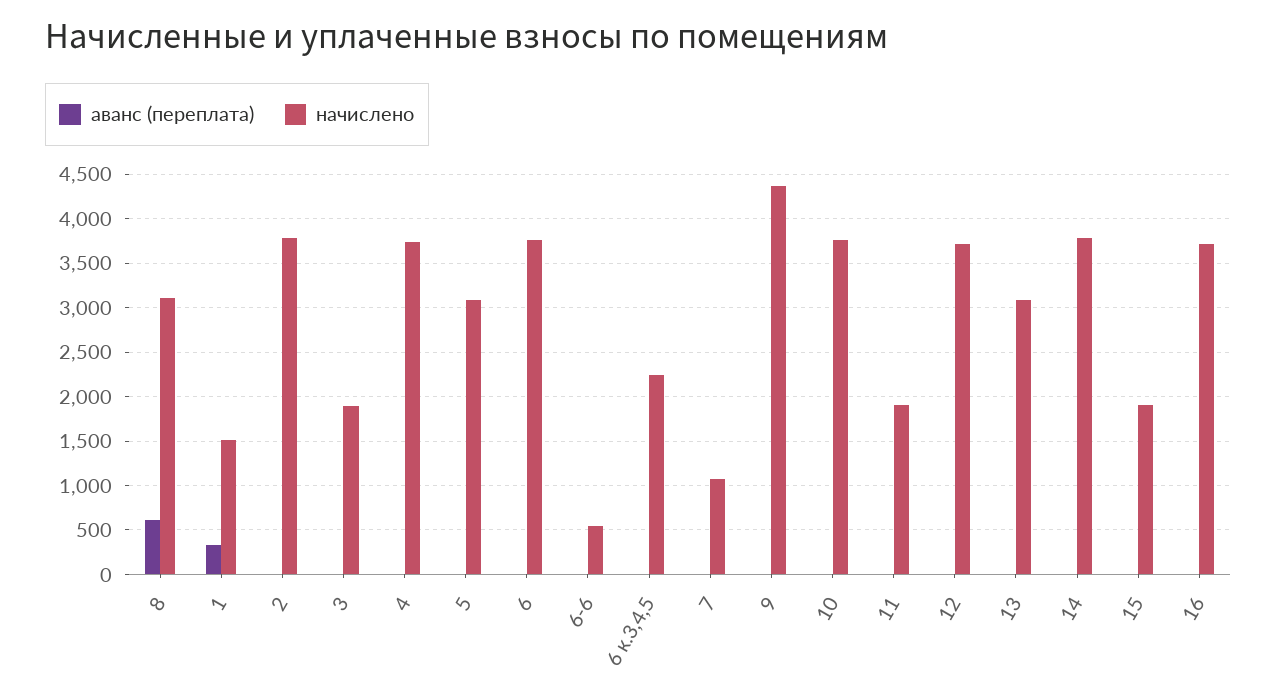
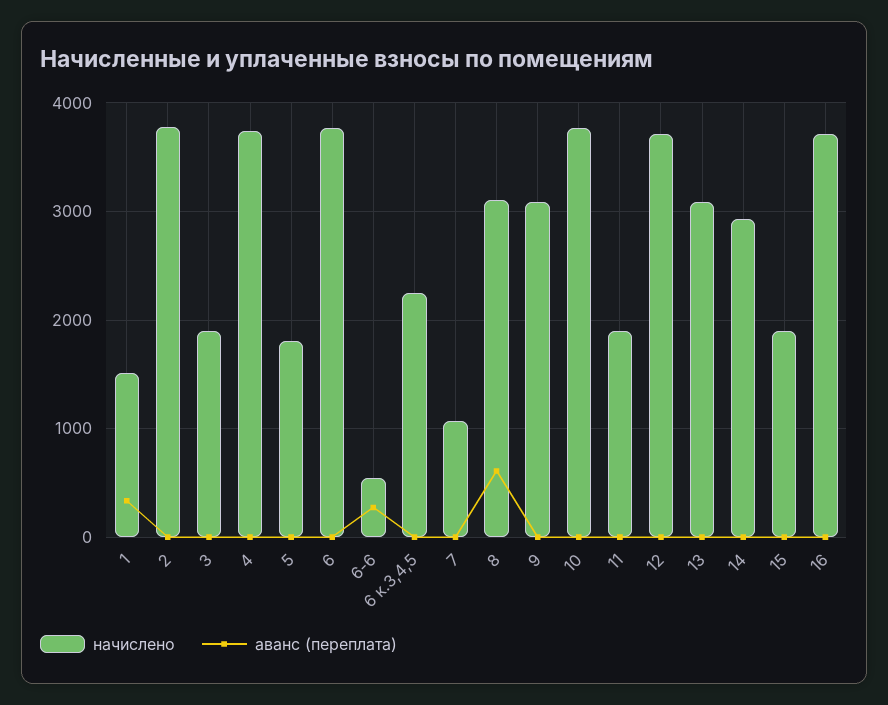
  {
    "аванс (переплата)": {
      "8": 600,
      "1": 300,
      "2": 0,
      "3": 0,
      "4": 0,
      "5": 0,
      "6": 0,
-     "6-6": 0,
+     "6-6": 300,
      "6 к.3,4,5": 0,
      "7": 0,
      "9": 0,
      "10": 0,
      "11": 0,
      "12": 0,
      "13": 0,
      "14": 0,
      "15": 0,
      "16": 0
    },
    "начислено": {
      "8": 3100,
      "1": 1500,
      "2": 3800,
      "3": 1900,
      "4": 3700,
-     "5": 3100,
+     "5": 1800,
      "6": 3800,
      "6-6": 500,
      "6 к.3,4,5": 2200,
      "7": 1100,
-     "9": 4400,
+     "9": 3100,
      "10": 3800,
      "11": 1900,
      "12": 3700,
      "13": 3100,
-     "14": 3800,
+     "14": 2900,
      "15": 1900,
      "16": 3700
    }
  }

